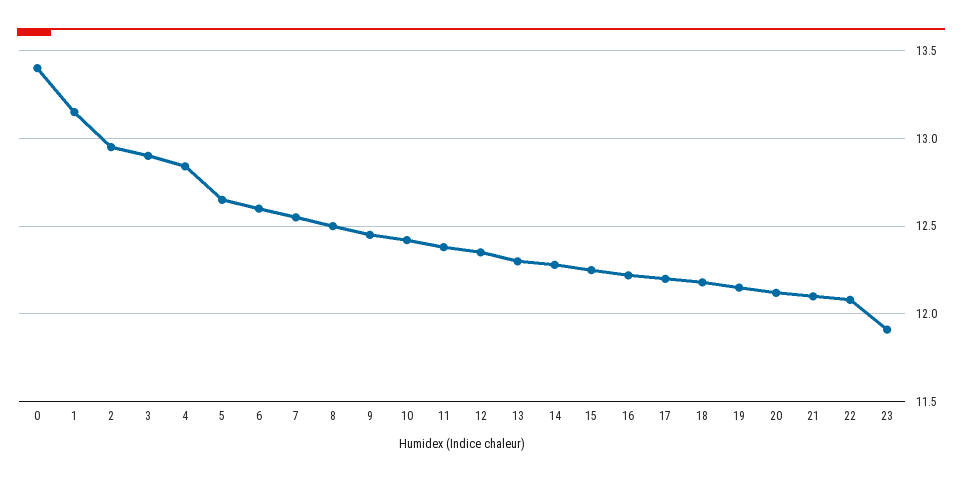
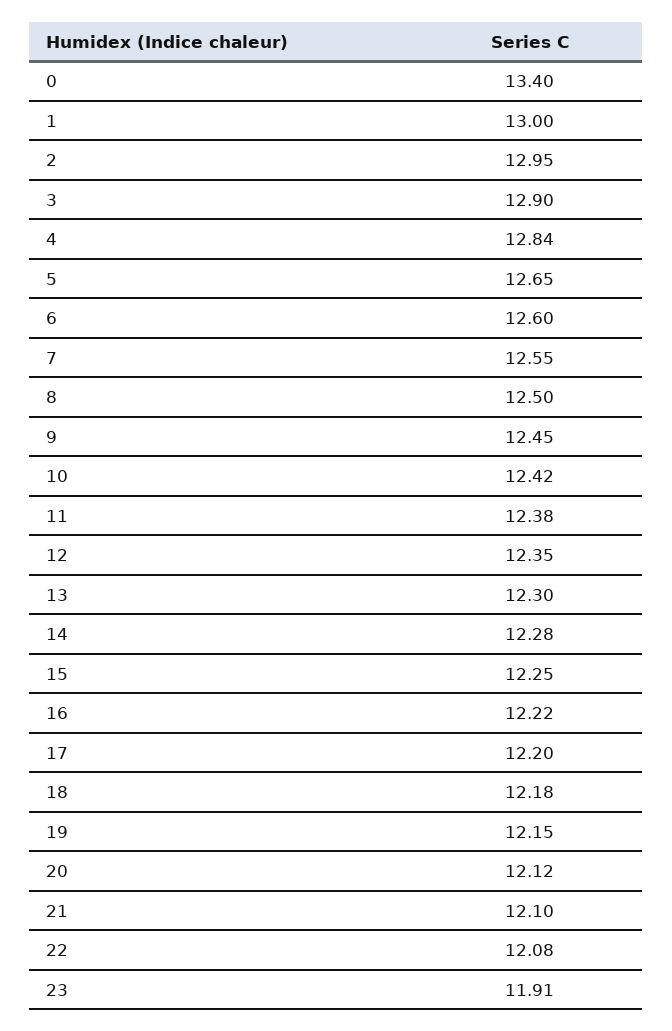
  {
    "0": 13.4,
-   "1": 13.15,
+   "1": 13,
    "2": 12.95,
    "3": 12.9,
    "4": 12.84,
    "5": 12.65,
    "6": 12.6,
    "7": 12.55,
    "8": 12.5,
    "9": 12.45,
    "10": 12.42,
    "11": 12.38,
    "12": 12.35,
    "13": 12.3,
    "14": 12.28,
    "15": 12.25,
    "16": 12.22,
    "17": 12.2,
    "18": 12.18,
    "19": 12.15,
    "20": 12.12,
    "21": 12.1,
    "22": 12.08,
    "23": 11.91
  }

